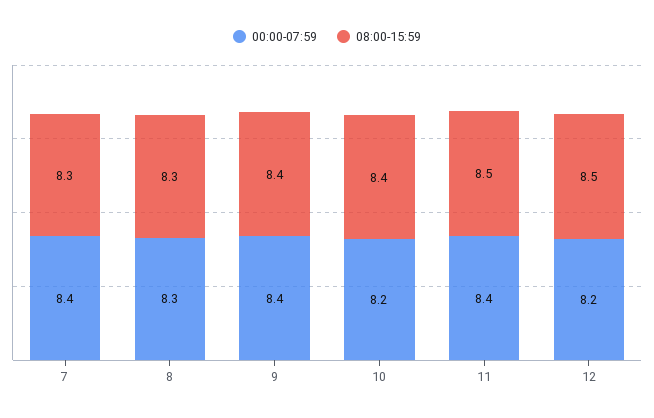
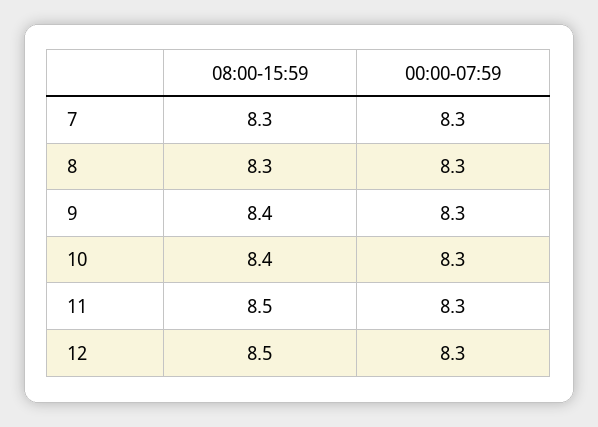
  {
    "00:00-07:59": {
-     "7": 8.4,
+     "7": 8.3,
      "8": 8.3,
-     "9": 8.4,
+     "9": 8.3,
-     "10": 8.2,
+     "10": 8.3,
-     "11": 8.4,
+     "11": 8.3,
-     "12": 8.2
+     "12": 8.3
    },
    "08:00-15:59": {
      "7": 8.3,
      "8": 8.3,
      "9": 8.4,
      "10": 8.4,
      "11": 8.5,
      "12": 8.5
    }
  }

